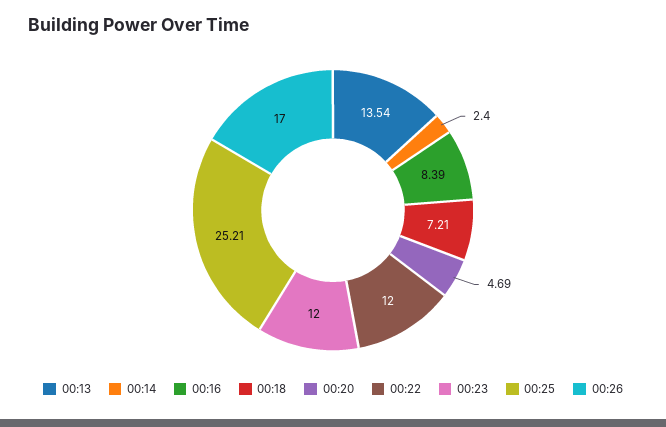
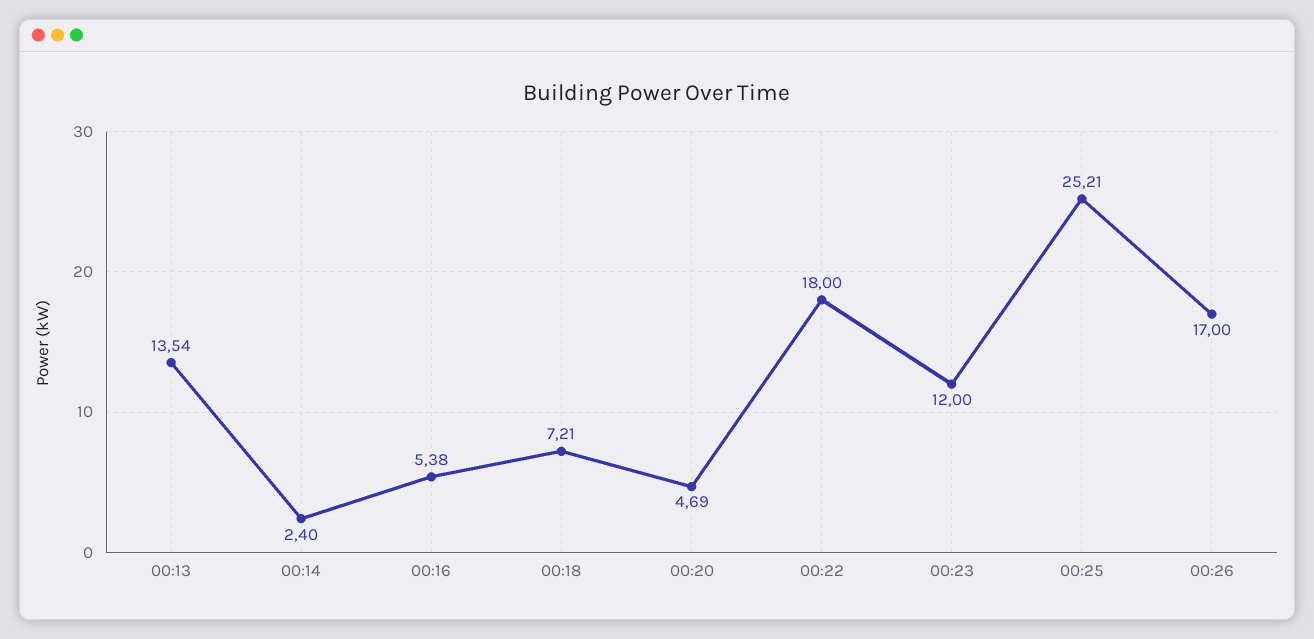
  {
    "00:13": 13.54,
    "00:14": 2.4,
-   "00:16": 8.39,
+   "00:16": 5.38,
    "00:18": 7.21,
    "00:20": 4.69,
-   "00:22": 12,
+   "00:22": 18,
    "00:23": 12,
    "00:25": 25.21,
    "00:26": 17
  }

